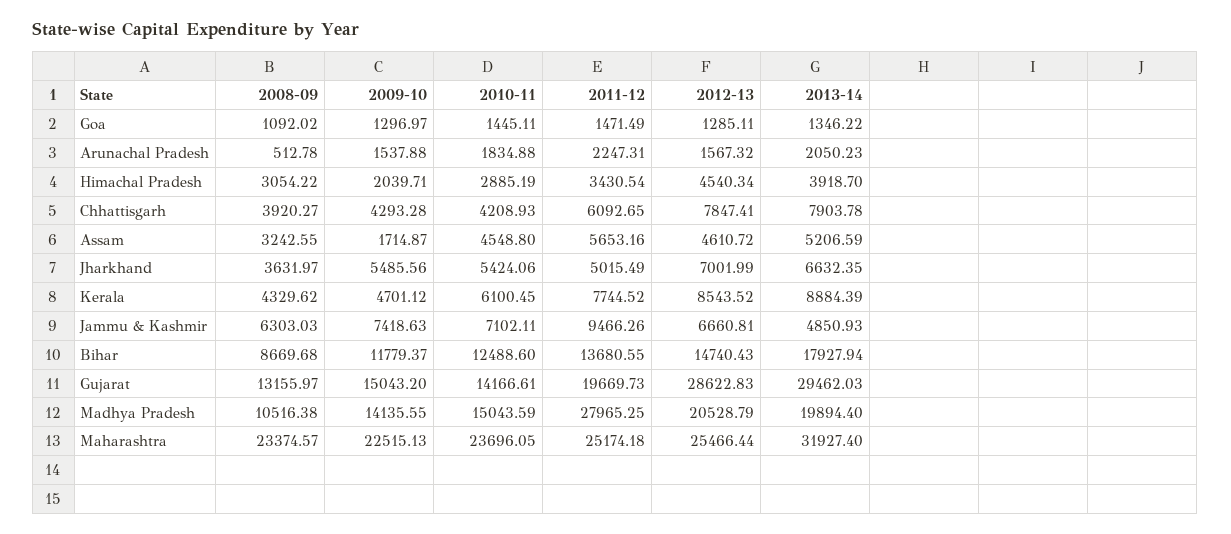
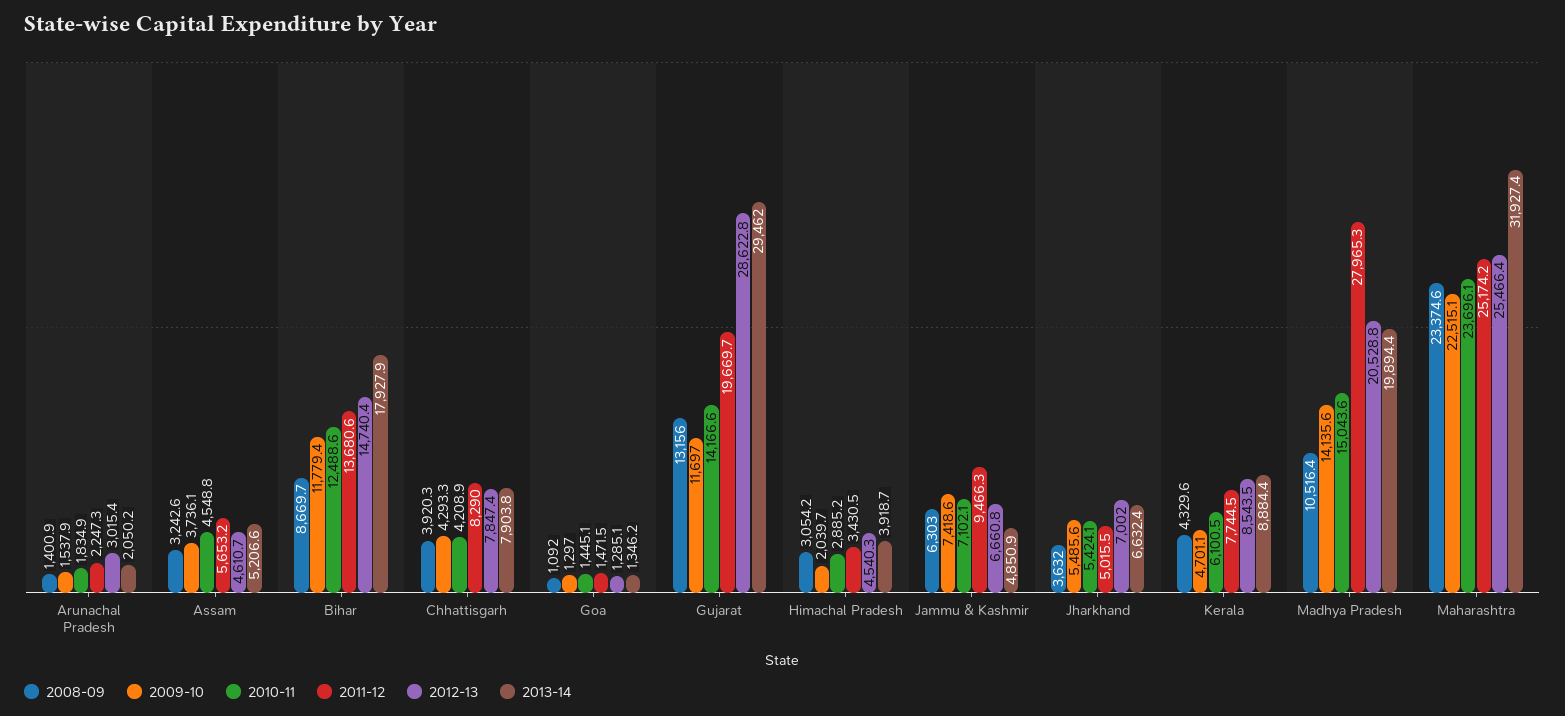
  {
    "2008-09": {
      "Goa": 1092.02,
-     "Arunachal Pradesh": 512.78,
+     "Arunachal Pradesh": 1400.9,
      "Himachal Pradesh": 3054.22,
      "Chhattisgarh": 3920.27,
      "Assam": 3242.55,
      "Jharkhand": 3631.97,
      "Kerala": 4329.62,
      "Jammu & Kashmir": 6303.03,
      "Bihar": 8669.68,
      "Gujarat": 13155.97,
      "Madhya Pradesh": 10516.38,
      "Maharashtra": 23374.57
    },
    "2009-10": {
      "Goa": 1296.97,
      "Arunachal Pradesh": 1537.88,
      "Himachal Pradesh": 2039.71,
      "Chhattisgarh": 4293.28,
-     "Assam": 1714.87,
+     "Assam": 3736.1,
      "Jharkhand": 5485.56,
      "Kerala": 4701.12,
      "Jammu & Kashmir": 7418.63,
      "Bihar": 11779.37,
-     "Gujarat": 15043.2,
+     "Gujarat": 11697,
      "Madhya Pradesh": 14135.55,
      "Maharashtra": 22515.13
    },
    "2010-11": {
      "Goa": 1445.11,
      "Arunachal Pradesh": 1834.88,
      "Himachal Pradesh": 2885.19,
      "Chhattisgarh": 4208.93,
      "Assam": 4548.8,
      "Jharkhand": 5424.06,
      "Kerala": 6100.45,
      "Jammu & Kashmir": 7102.11,
      "Bihar": 12488.6,
      "Gujarat": 14166.61,
      "Madhya Pradesh": 15043.59,
      "Maharashtra": 23696.05
    },
    "2011-12": {
      "Goa": 1471.49,
      "Arunachal Pradesh": 2247.31,
      "Himachal Pradesh": 3430.54,
-     "Chhattisgarh": 6092.65,
+     "Chhattisgarh": 8290,
      "Assam": 5653.16,
      "Jharkhand": 5015.49,
      "Kerala": 7744.52,
      "Jammu & Kashmir": 9466.26,
      "Bihar": 13680.55,
      "Gujarat": 19669.73,
      "Madhya Pradesh": 27965.25,
      "Maharashtra": 25174.18
    },
    "2012-13": {
      "Goa": 1285.11,
-     "Arunachal Pradesh": 1567.32,
+     "Arunachal Pradesh": 3015.4,
      "Himachal Pradesh": 4540.34,
      "Chhattisgarh": 7847.41,
      "Assam": 4610.72,
      "Jharkhand": 7001.99,
      "Kerala": 8543.52,
      "Jammu & Kashmir": 6660.81,
      "Bihar": 14740.43,
      "Gujarat": 28622.83,
      "Madhya Pradesh": 20528.79,
      "Maharashtra": 25466.44
    },
    "2013-14": {
      "Goa": 1346.22,
      "Arunachal Pradesh": 2050.23,
      "Himachal Pradesh": 3918.7,
      "Chhattisgarh": 7903.78,
      "Assam": 5206.59,
      "Jharkhand": 6632.35,
      "Kerala": 8884.39,
      "Jammu & Kashmir": 4850.93,
      "Bihar": 17927.94,
      "Gujarat": 29462.03,
      "Madhya Pradesh": 19894.4,
      "Maharashtra": 31927.4
    }
  }

